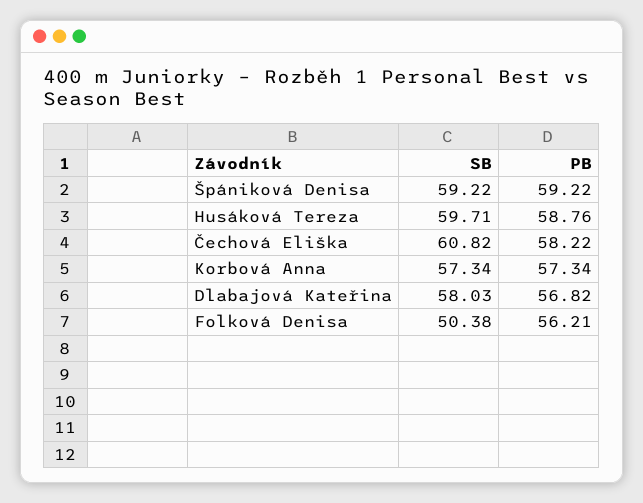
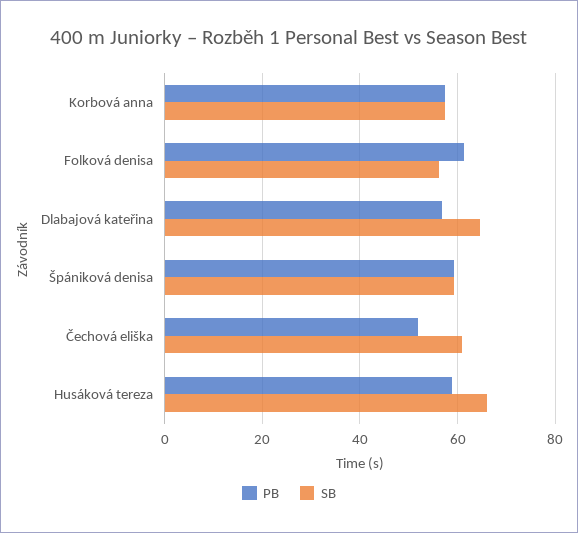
  {
    "SB": {
      "Špániková Denisa": 59.22,
-     "Husáková Tereza": 59.71,
+     "Husáková Tereza": 66,
      "Čechová Eliška": 60.82,
      "Korbová Anna": 57.34,
-     "Dlabajová Kateřina": 58.03,
+     "Dlabajová Kateřina": 64,
-     "Folková Denisa": 50.38
+     "Folková Denisa": 56
    },
    "PB": {
      "Špániková Denisa": 59.22,
      "Husáková Tereza": 58.76,
-     "Čechová Eliška": 58.22,
+     "Čechová Eliška": 52,
      "Korbová Anna": 57.34,
      "Dlabajová Kateřina": 56.82,
-     "Folková Denisa": 56.21
+     "Folková Denisa": 62
    }
  }

